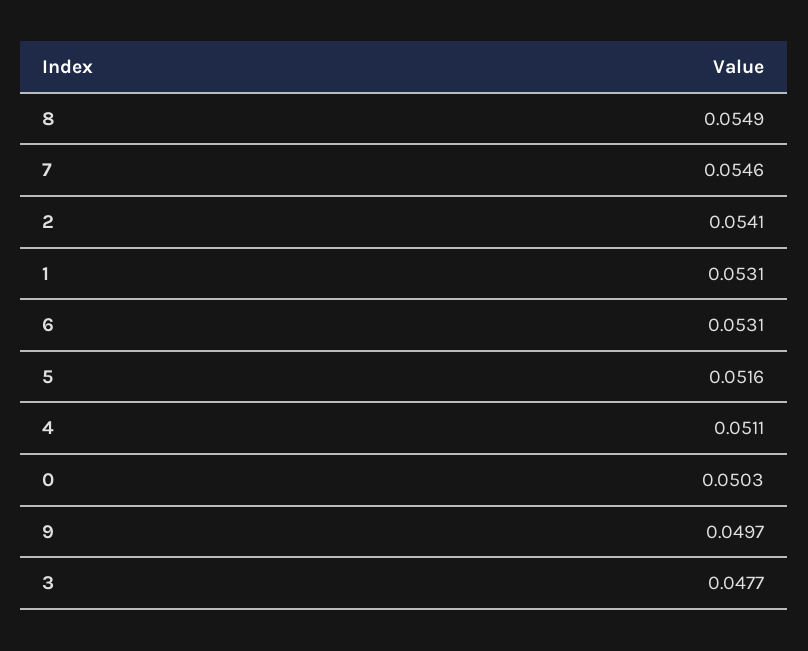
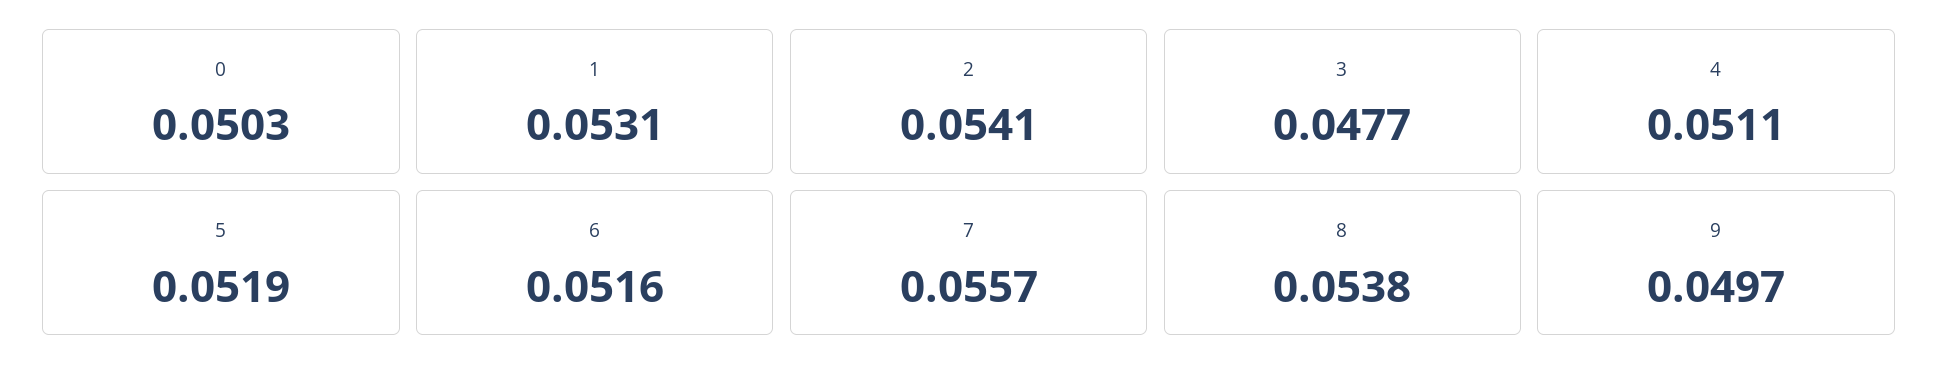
  {
-   "8": 0.0549,
+   "8": 0.0538,
-   "7": 0.0546,
+   "7": 0.0557,
    "2": 0.0541,
    "1": 0.0531,
-   "6": 0.0531,
+   "6": 0.0516,
-   "5": 0.0516,
+   "5": 0.0519,
    "4": 0.0511,
    "0": 0.0503,
    "9": 0.0497,
    "3": 0.0477
  }

